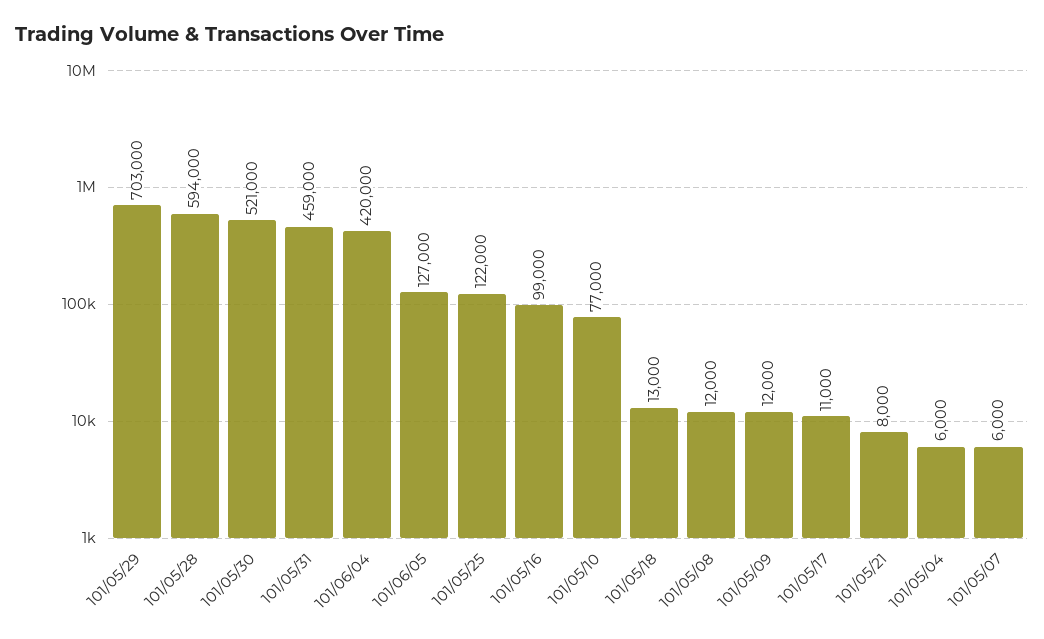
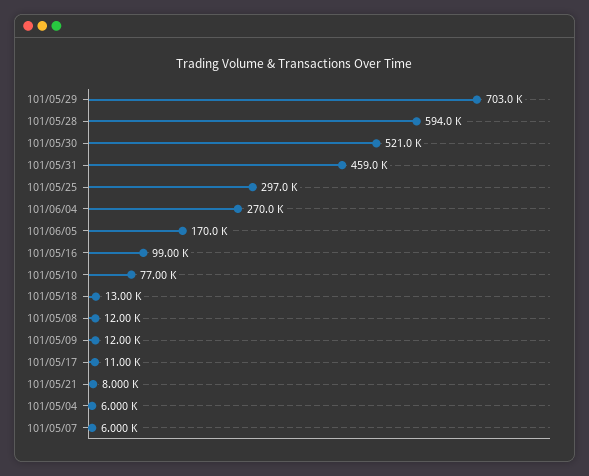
  {
    "101/05/29": 703000,
    "101/05/28": 594000,
    "101/05/30": 521000,
    "101/05/31": 459000,
-   "101/06/04": 420000,
+   "101/06/04": 270000,
-   "101/06/05": 127000,
+   "101/06/05": 170000,
-   "101/05/25": 122000,
+   "101/05/25": 297000,
    "101/05/16": 99000,
    "101/05/10": 77000,
    "101/05/18": 13000,
    "101/05/08": 12000,
    "101/05/09": 12000,
    "101/05/17": 11000,
    "101/05/21": 8000,
    "101/05/04": 6000,
    "101/05/07": 6000
  }

